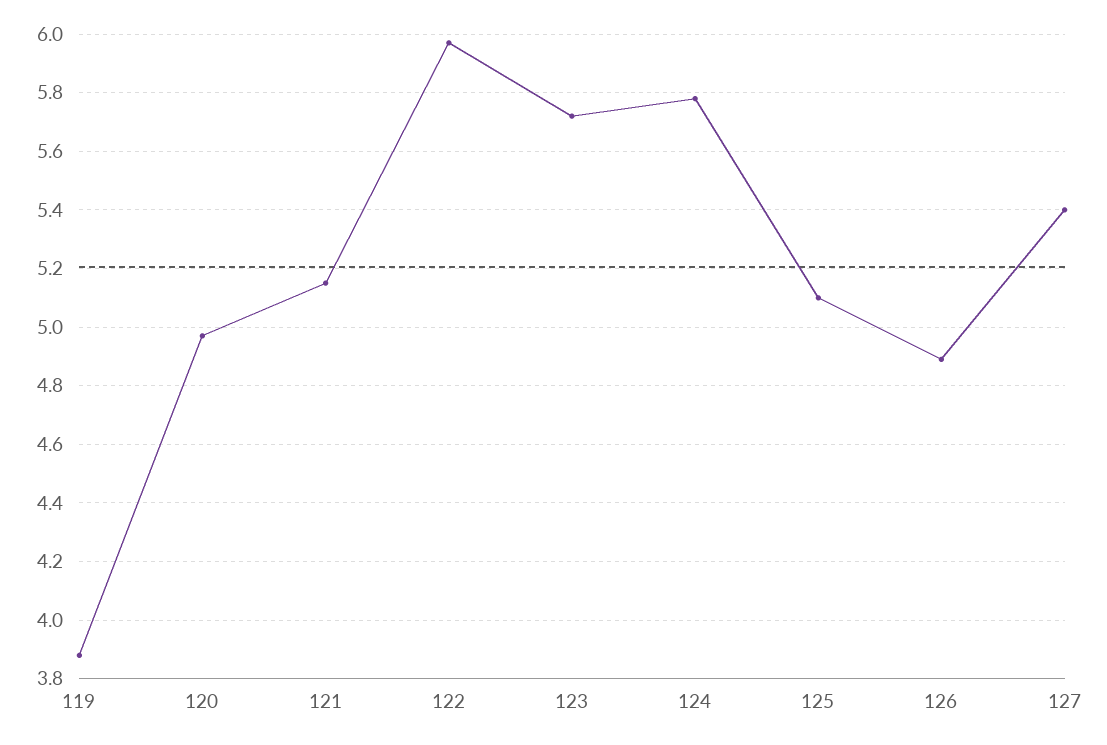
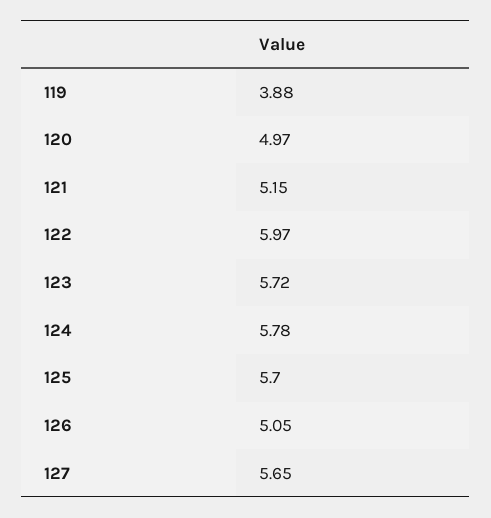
  {
    "119": 3.88,
    "120": 4.97,
    "121": 5.15,
    "122": 5.97,
    "123": 5.72,
    "124": 5.78,
-   "125": 5.1,
+   "125": 5.7,
-   "126": 4.9,
+   "126": 5.05,
-   "127": 5.4
+   "127": 5.65
  }

